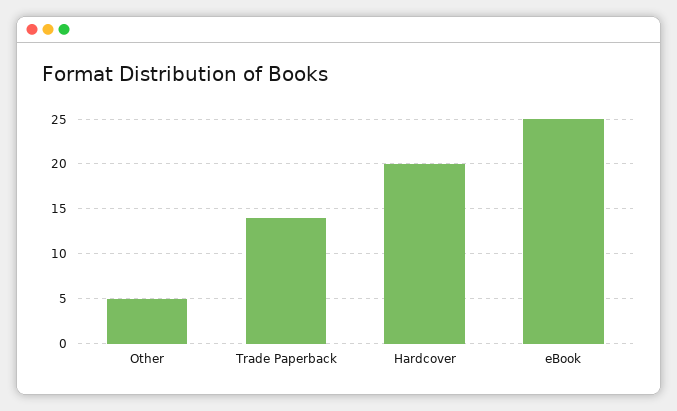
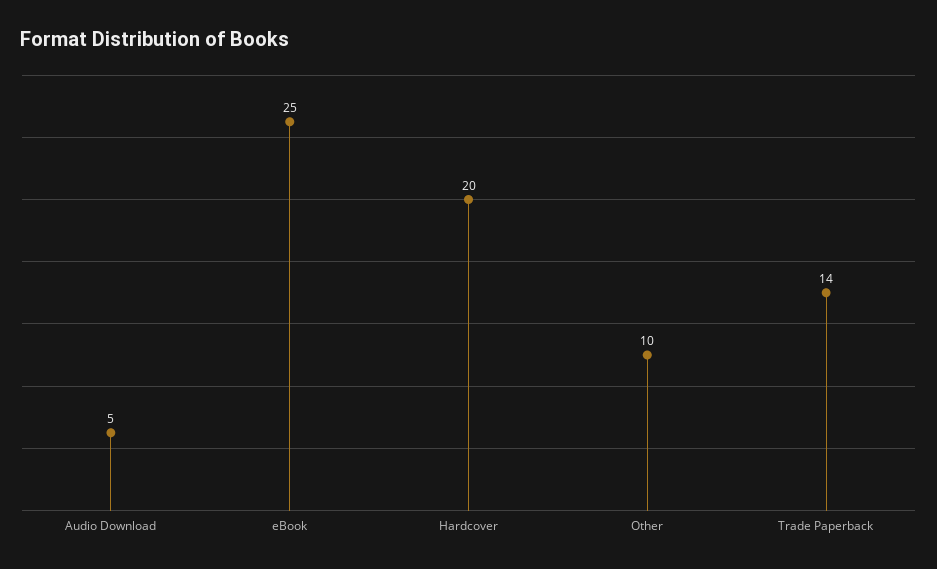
  {
-   "Other": 5,
+   "Other": 10,
    "Trade Paperback": 14,
    "Hardcover": 20,
-   "eBook": 25
+   "eBook": 25,
+   "Audio Download": 5
  }

